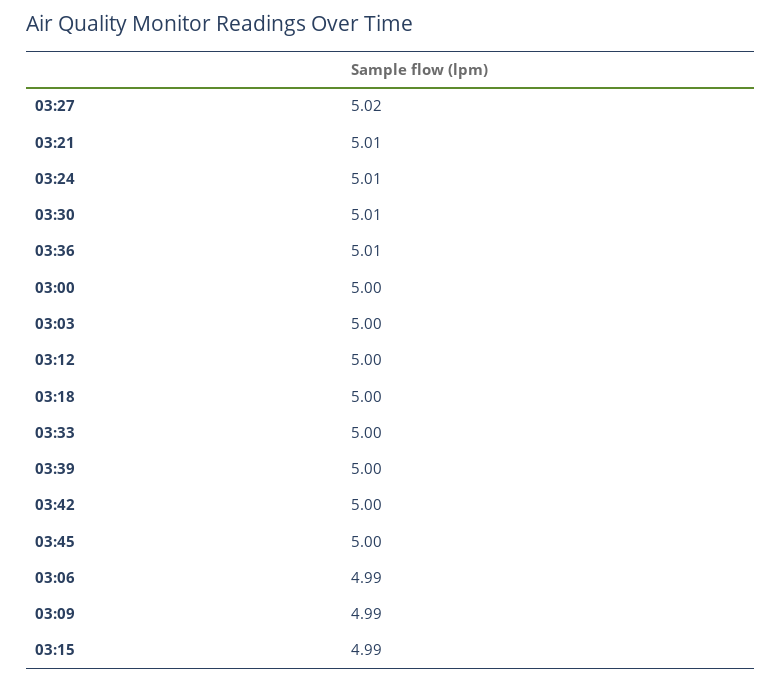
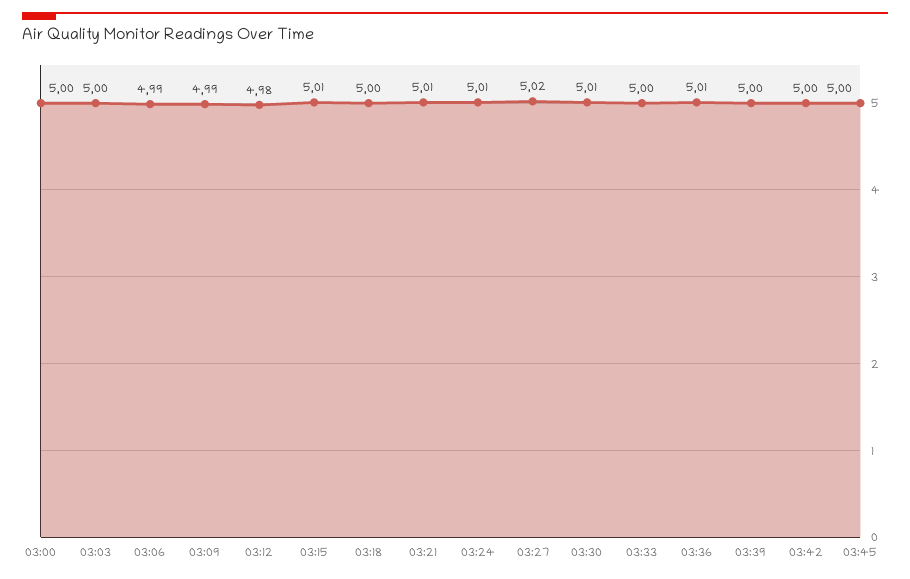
  {
    "03:27": 5.02,
    "03:21": 5.01,
    "03:24": 5.01,
    "03:30": 5.01,
    "03:36": 5.01,
    "03:00": 5,
    "03:03": 5,
-   "03:12": 5,
+   "03:12": 4.98,
    "03:18": 5,
    "03:33": 5,
    "03:39": 5,
    "03:42": 5,
    "03:45": 5,
    "03:06": 4.99,
    "03:09": 4.99,
-   "03:15": 4.99
+   "03:15": 5.01
  }

